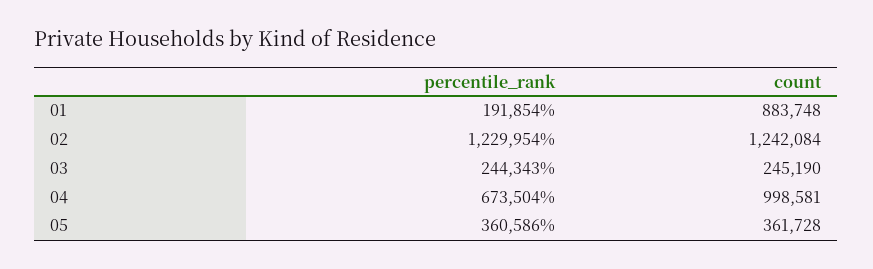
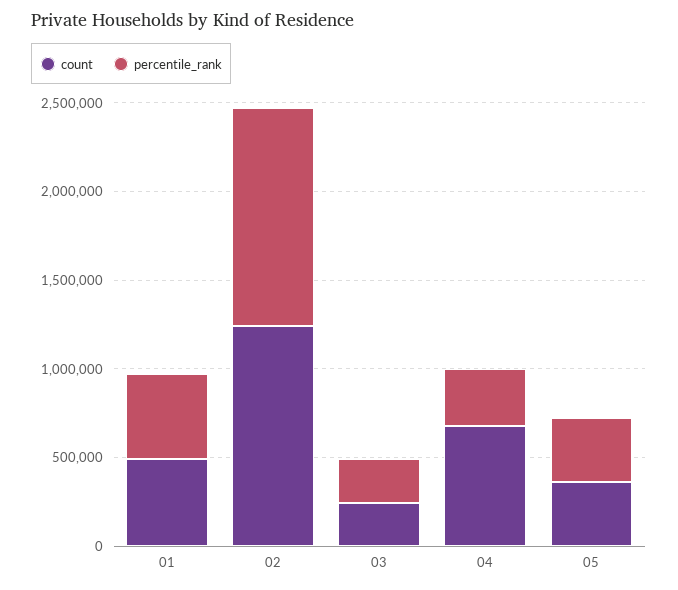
  {
    "percentile_rank": {
-     "01": 191854,
+     "01": 500000,
      "02": 1229954,
      "03": 244343,
-     "04": 673504,
+     "04": 300000,
      "05": 360586
    },
    "count": {
-     "01": 883748,
+     "01": 500000,
      "02": 1242084,
      "03": 245190,
-     "04": 998581,
+     "04": 700000,
      "05": 361728
    }
  }

